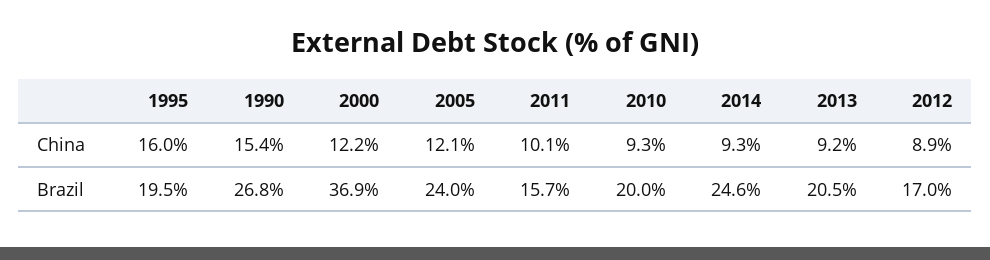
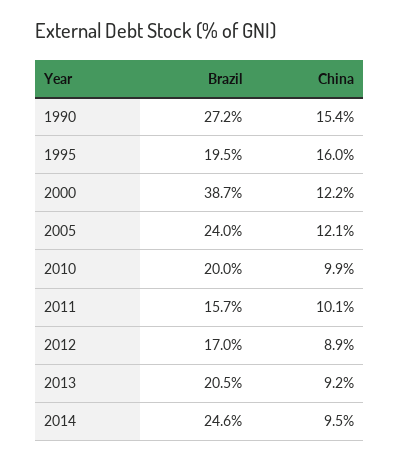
  {
    "1995": {
      "China": 16,
      "Brazil": 19.5
    },
    "1990": {
      "China": 15.4,
-     "Brazil": 26.8
+     "Brazil": 27.2
    },
    "2000": {
      "China": 12.2,
-     "Brazil": 36.9
+     "Brazil": 38.7
    },
    "2005": {
      "China": 12.1,
      "Brazil": 24
    },
    "2011": {
      "China": 10.1,
      "Brazil": 15.7
    },
    "2010": {
-     "China": 9.3,
+     "China": 9.9,
      "Brazil": 20
    },
    "2014": {
-     "China": 9.3,
+     "China": 9.5,
      "Brazil": 24.6
    },
    "2013": {
      "China": 9.2,
      "Brazil": 20.5
    },
    "2012": {
      "China": 8.9,
      "Brazil": 17
    }
  }

